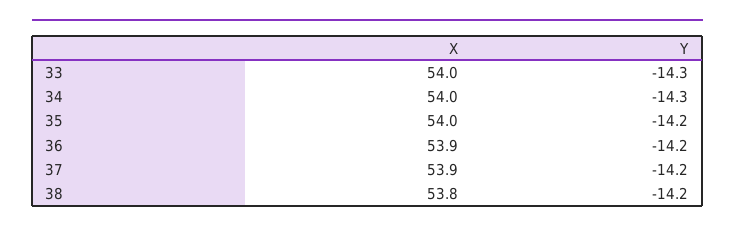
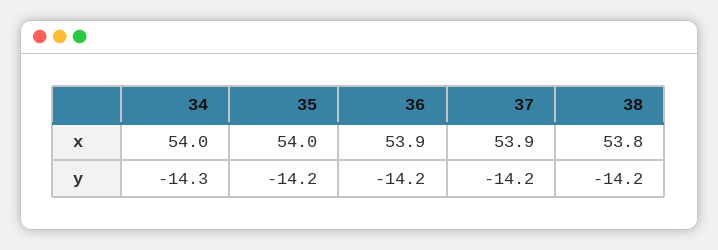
  {
    "X": {
-     "33": 54,
      "34": 54,
      "35": 54,
      "36": 53.9,
      "37": 53.9,
      "38": 53.8
    },
    "Y": {
-     "33": -14.3,
      "34": -14.3,
      "35": -14.2,
      "36": -14.2,
      "37": -14.2,
      "38": -14.2
    }
  }

